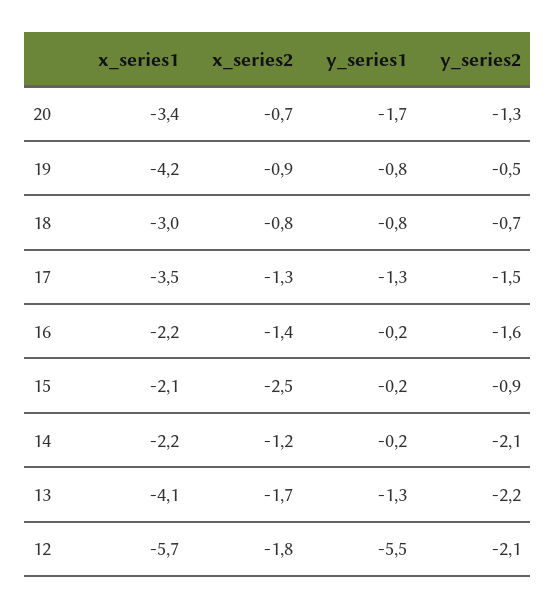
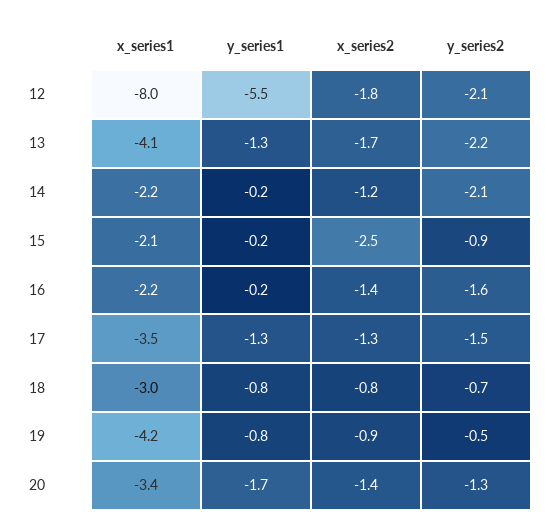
  {
    "x_series1": {
      "20": -3.4,
      "19": -4.2,
      "18": -3,
      "17": -3.5,
      "16": -2.2,
      "15": -2.1,
      "14": -2.2,
      "13": -4.1,
-     "12": -5.7
+     "12": -8
    },
    "x_series2": {
-     "20": -0.7,
+     "20": -1.4,
      "19": -0.9,
      "18": -0.8,
      "17": -1.3,
      "16": -1.4,
      "15": -2.5,
      "14": -1.2,
      "13": -1.7,
      "12": -1.8
    },
    "y_series1": {
      "20": -1.7,
      "19": -0.8,
      "18": -0.8,
      "17": -1.3,
      "16": -0.2,
      "15": -0.2,
      "14": -0.2,
      "13": -1.3,
      "12": -5.5
    },
    "y_series2": {
      "20": -1.3,
      "19": -0.5,
      "18": -0.7,
      "17": -1.5,
      "16": -1.6,
      "15": -0.9,
      "14": -2.1,
      "13": -2.2,
      "12": -2.1
    }
  }

